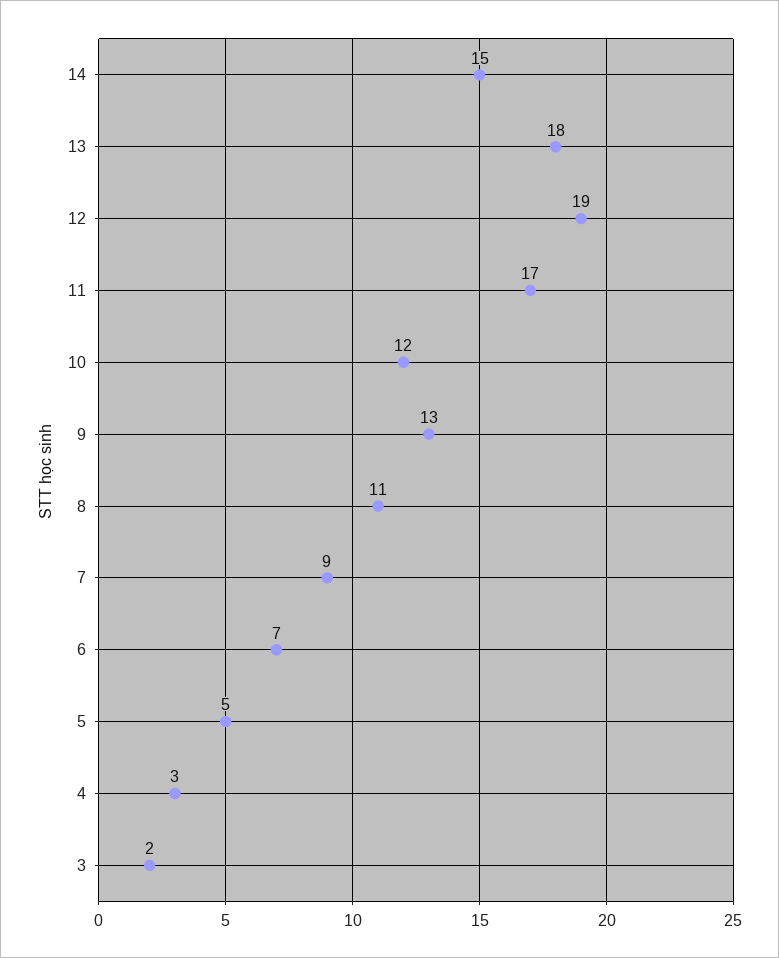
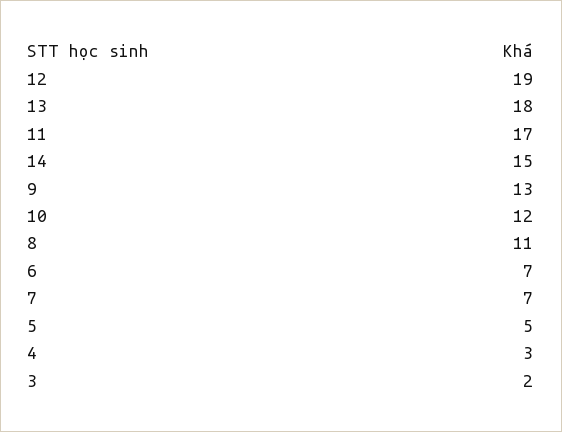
  {
    "14": 15,
    "13": 18,
    "12": 19,
    "11": 17,
    "10": 12,
    "9": 13,
    "8": 11,
-   "7": 9,
+   "7": 7,
    "6": 7,
    "5": 5,
    "4": 3,
    "3": 2
  }

